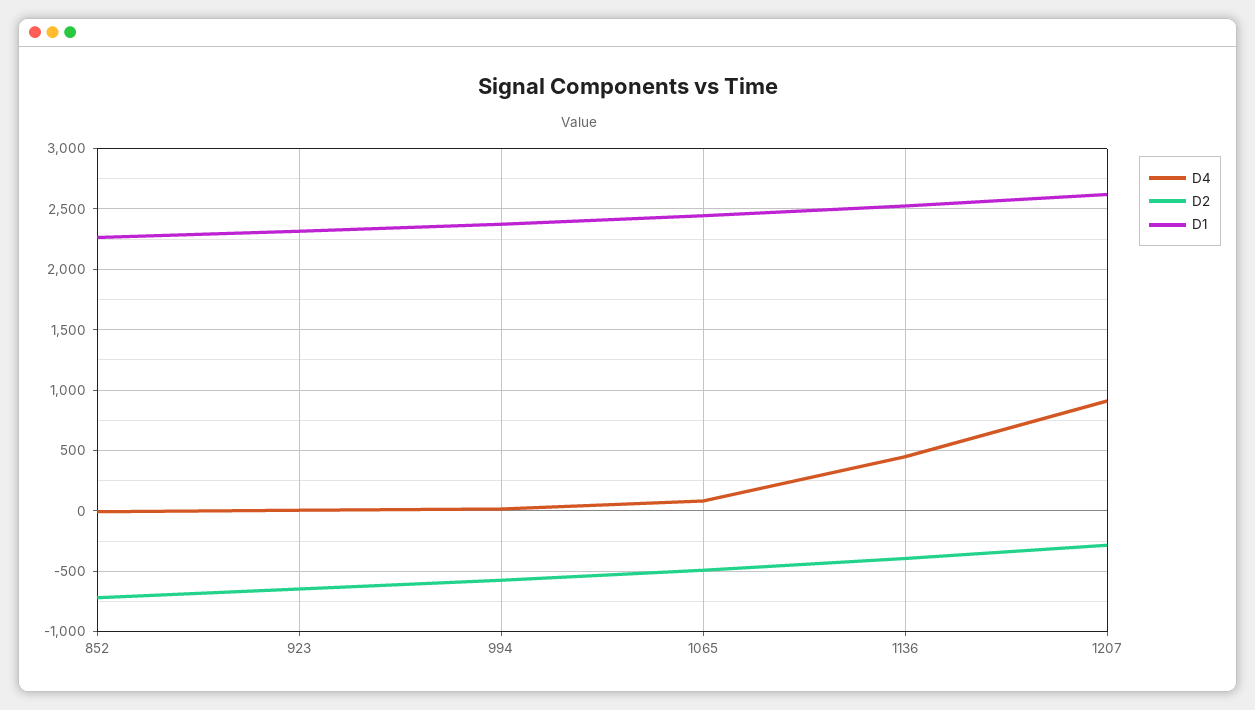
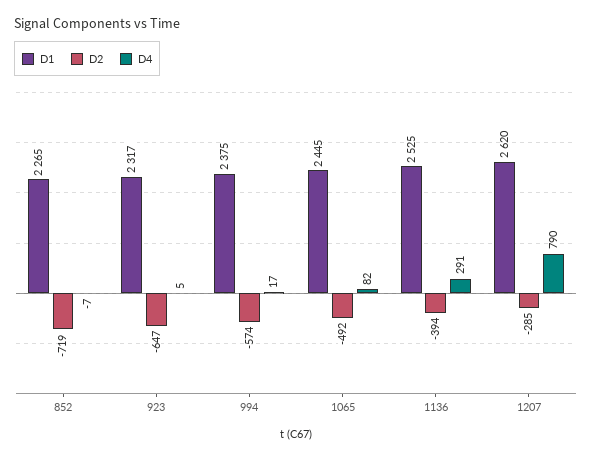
  {
    "D4": {
      "852": -7,
      "923": 5,
      "994": 17,
      "1065": 82,
-     "1136": 450,
+     "1136": 291,
-     "1207": 900
+     "1207": 790
    },
    "D2": {
      "852": -719,
      "923": -647,
      "994": -574,
      "1065": -492,
      "1136": -394,
      "1207": -285
    },
    "D1": {
      "852": 2265,
      "923": 2317,
      "994": 2375,
      "1065": 2445,
      "1136": 2525,
      "1207": 2620
    }
  }

